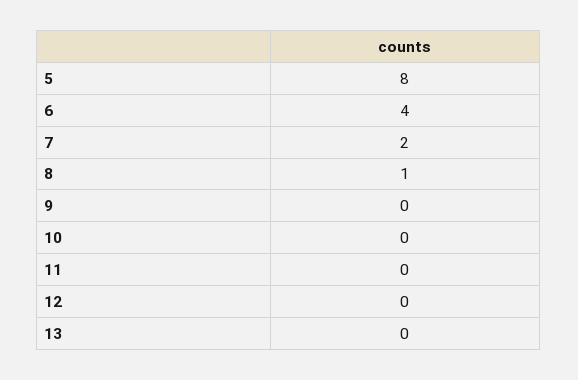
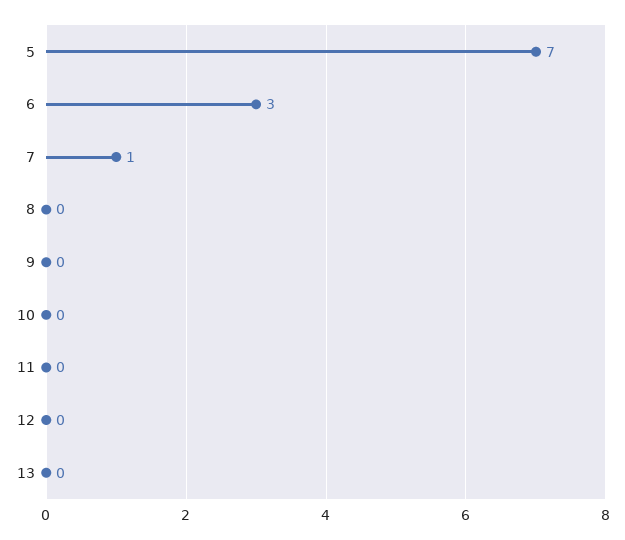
  {
-   "5": 8,
+   "5": 7,
-   "6": 4,
+   "6": 3,
-   "7": 2,
+   "7": 1,
-   "8": 1,
+   "8": 0,
    "9": 0,
    "10": 0,
    "11": 0,
    "12": 0,
    "13": 0
  }

